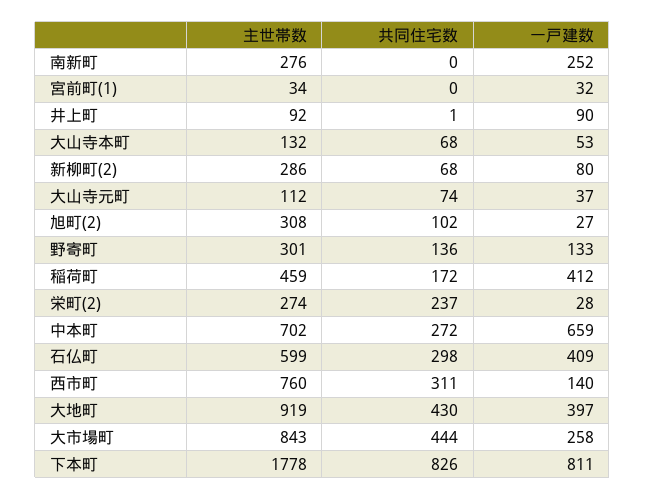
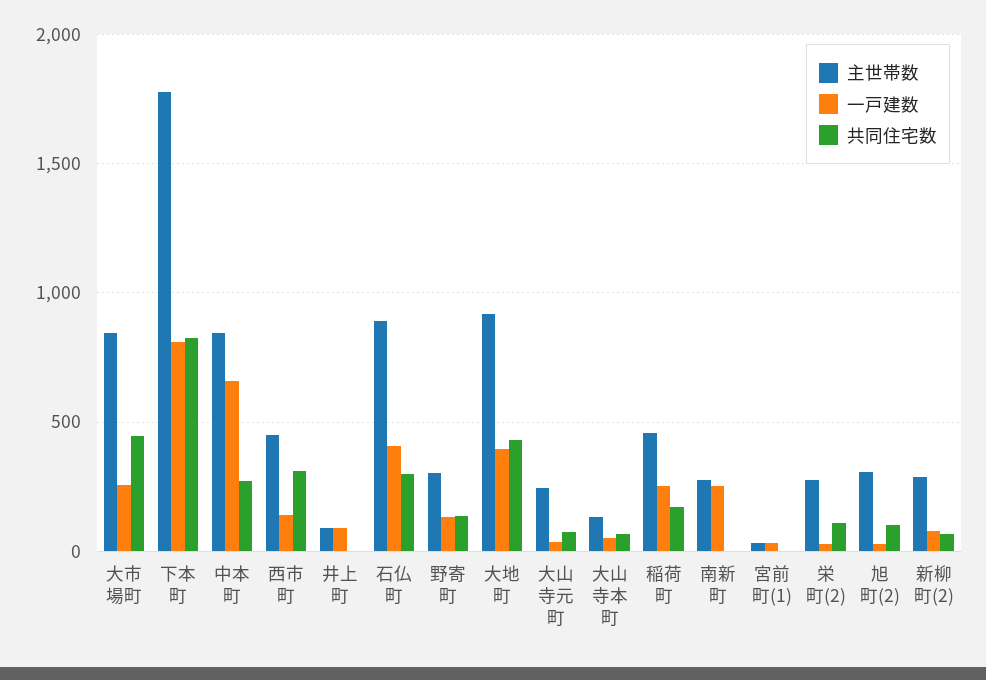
  {
    "主世帯数": {
      "南新町": 276,
      "宮前町(1)": 34,
      "井上町": 92,
      "大山寺本町": 132,
      "新柳町(2)": 286,
-     "大山寺元町": 112,
+     "大山寺元町": 250,
      "旭町(2)": 308,
      "野寄町": 301,
      "稲荷町": 459,
      "栄町(2)": 274,
-     "中本町": 702,
+     "中本町": 850,
-     "石仏町": 599,
+     "石仏町": 900,
-     "西市町": 760,
+     "西市町": 450,
      "大地町": 919,
      "大市場町": 843,
      "下本町": 1778
    },
    "共同住宅数": {
      "南新町": 0,
      "宮前町(1)": 0,
      "井上町": 1,
      "大山寺本町": 68,
      "新柳町(2)": 68,
      "大山寺元町": 74,
      "旭町(2)": 102,
      "野寄町": 136,
      "稲荷町": 172,
-     "栄町(2)": 237,
+     "栄町(2)": 100,
      "中本町": 272,
      "石仏町": 298,
      "西市町": 311,
      "大地町": 430,
      "大市場町": 444,
      "下本町": 826
    },
    "一戸建数": {
      "南新町": 252,
      "宮前町(1)": 32,
      "井上町": 90,
      "大山寺本町": 53,
      "新柳町(2)": 80,
      "大山寺元町": 37,
      "旭町(2)": 27,
      "野寄町": 133,
-     "稲荷町": 412,
+     "稲荷町": 250,
      "栄町(2)": 28,
      "中本町": 659,
      "石仏町": 409,
      "西市町": 140,
      "大地町": 397,
      "大市場町": 258,
      "下本町": 811
    }
  }

